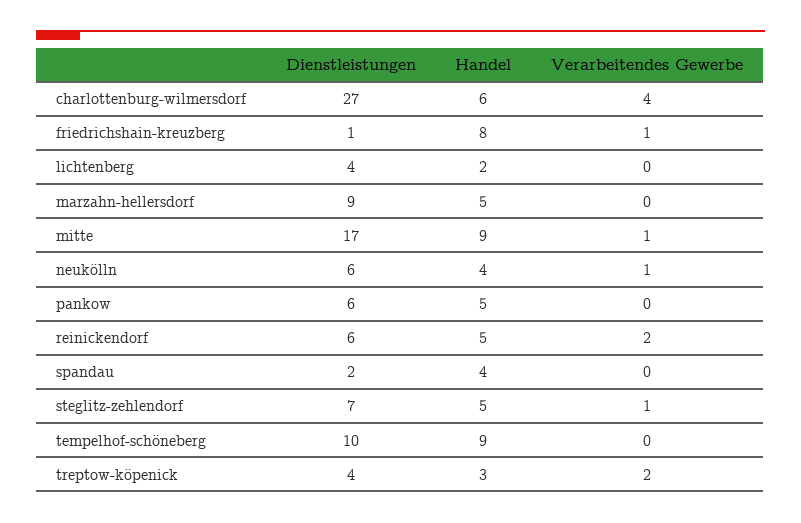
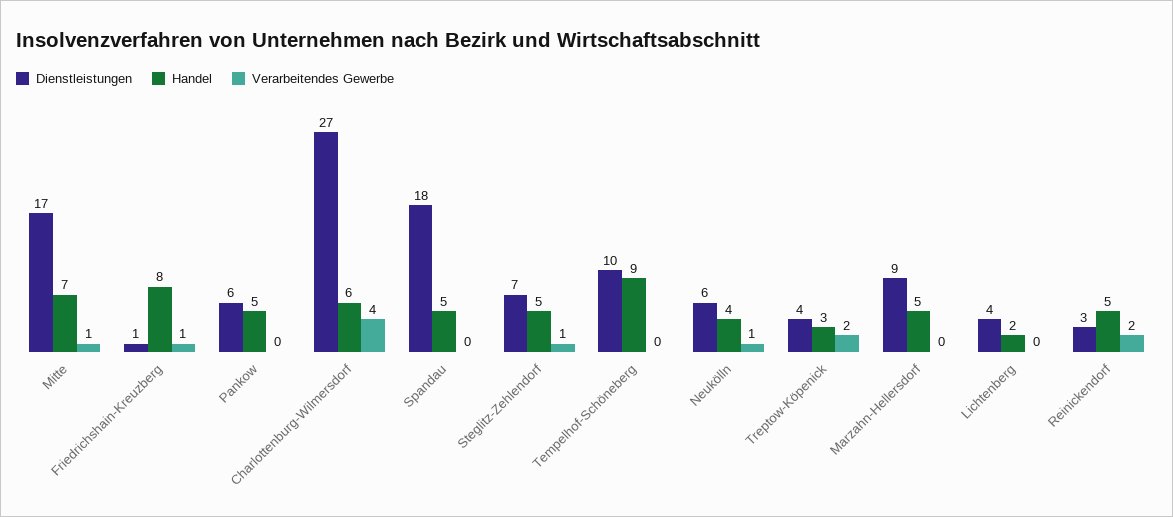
  {
    "Dienstleistungen": {
      "charlottenburg-wilmersdorf": 27,
      "friedrichshain-kreuzberg": 1,
      "lichtenberg": 4,
      "marzahn-hellersdorf": 9,
      "mitte": 17,
      "neukölln": 6,
      "pankow": 6,
-     "reinickendorf": 6,
+     "reinickendorf": 3,
-     "spandau": 2,
+     "spandau": 18,
      "steglitz-zehlendorf": 7,
      "tempelhof-schöneberg": 10,
      "treptow-köpenick": 4
    },
    "Handel": {
      "charlottenburg-wilmersdorf": 6,
      "friedrichshain-kreuzberg": 8,
      "lichtenberg": 2,
      "marzahn-hellersdorf": 5,
-     "mitte": 9,
+     "mitte": 7,
      "neukölln": 4,
      "pankow": 5,
      "reinickendorf": 5,
-     "spandau": 4,
+     "spandau": 5,
      "steglitz-zehlendorf": 5,
      "tempelhof-schöneberg": 9,
      "treptow-köpenick": 3
    },
    "Verarbeitendes Gewerbe": {
      "charlottenburg-wilmersdorf": 4,
      "friedrichshain-kreuzberg": 1,
      "lichtenberg": 0,
      "marzahn-hellersdorf": 0,
      "mitte": 1,
      "neukölln": 1,
      "pankow": 0,
      "reinickendorf": 2,
      "spandau": 0,
      "steglitz-zehlendorf": 1,
      "tempelhof-schöneberg": 0,
      "treptow-köpenick": 2
    }
  }

